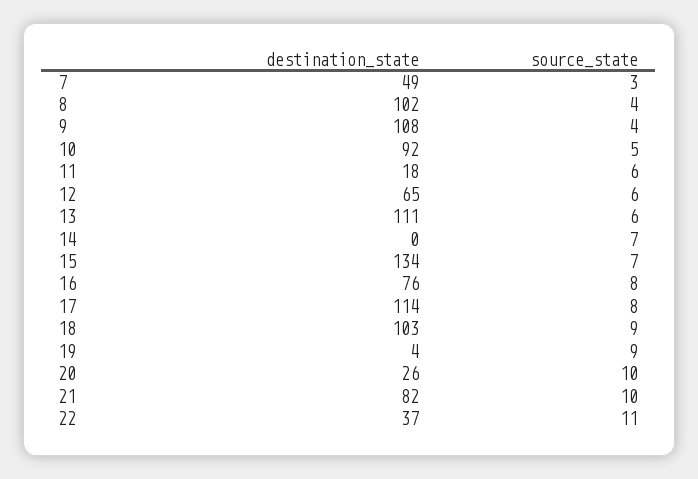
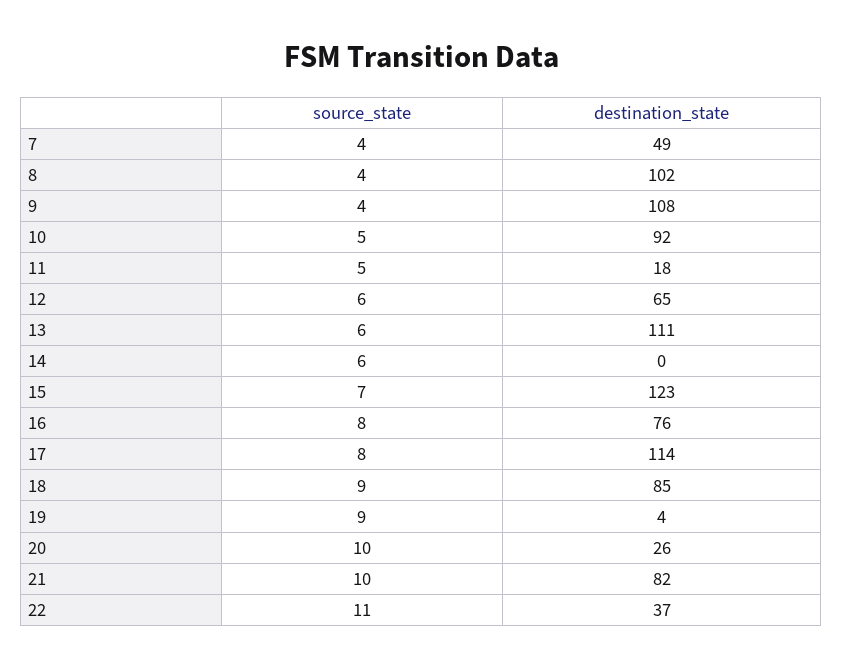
  {
    "destination_state": {
      "7": 49,
      "8": 102,
      "9": 108,
      "10": 92,
      "11": 18,
      "12": 65,
      "13": 111,
      "14": 0,
-     "15": 134,
+     "15": 123,
      "16": 76,
      "17": 114,
-     "18": 103,
+     "18": 85,
      "19": 4,
      "20": 26,
      "21": 82,
      "22": 37
    },
    "source_state": {
-     "7": 3,
+     "7": 4,
      "8": 4,
      "9": 4,
      "10": 5,
-     "11": 6,
+     "11": 5,
      "12": 6,
      "13": 6,
-     "14": 7,
+     "14": 6,
      "15": 7,
      "16": 8,
      "17": 8,
      "18": 9,
      "19": 9,
      "20": 10,
      "21": 10,
      "22": 11
    }
  }

